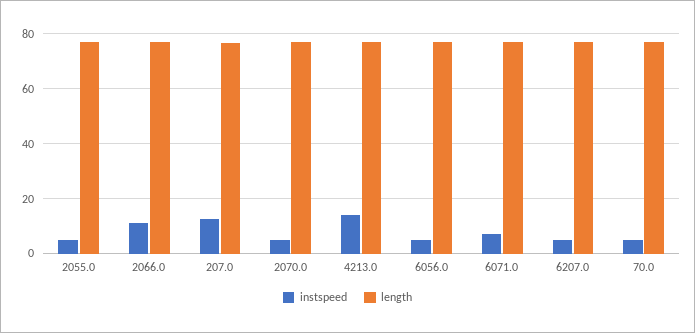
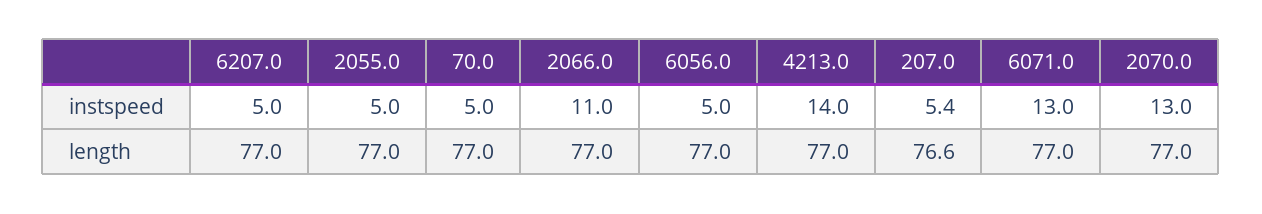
  {
    "instspeed": {
      "2055.0": 5,
      "2066.0": 11,
-     "207.0": 12.5,
+     "207.0": 5.4,
-     "2070.0": 5,
+     "2070.0": 13,
      "4213.0": 14,
      "6056.0": 5,
-     "6071.0": 7.5,
+     "6071.0": 13,
      "6207.0": 5,
      "70.0": 5
    },
    "length": {
      "2055.0": 77,
      "2066.0": 77,
      "207.0": 76.6,
      "2070.0": 77,
      "4213.0": 77,
      "6056.0": 77,
      "6071.0": 77,
      "6207.0": 77,
      "70.0": 77
    }
  }

